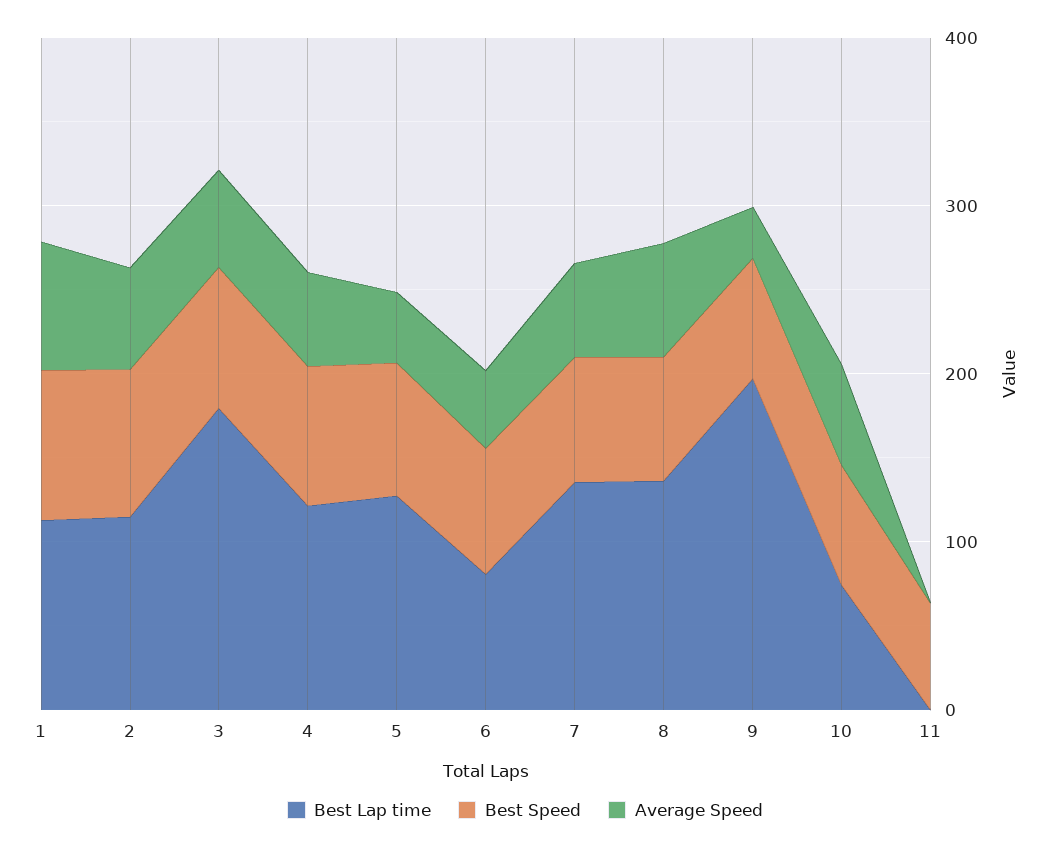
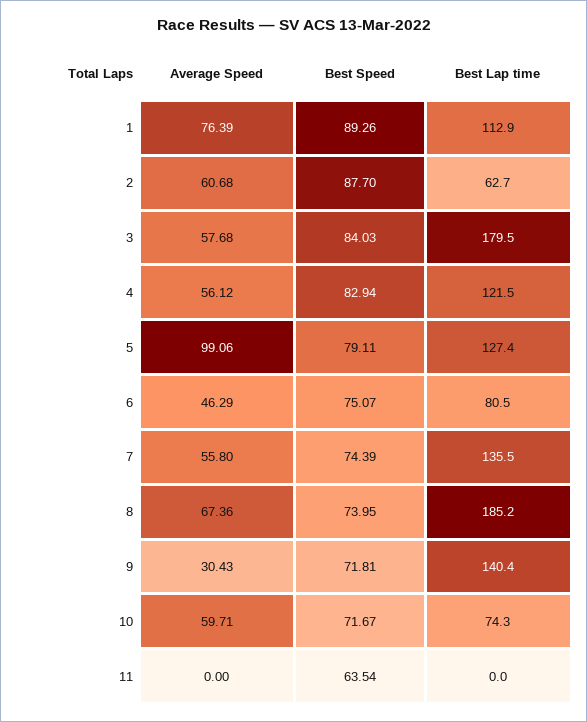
  {
    "Best Lap time": {
      "1": 112.9,
-     "2": 120,
+     "2": 62.7,
      "3": 179.5,
      "4": 121.5,
      "5": 127.4,
      "6": 80.5,
      "7": 135.5,
-     "8": 140,
+     "8": 185.2,
-     "9": 200,
+     "9": 140.4,
      "10": 74.3,
      "11": 0
    },
    "Best Speed": {
      "1": 89.26,
      "2": 87.7,
      "3": 84.03,
      "4": 82.94,
      "5": 79.11,
      "6": 75.07,
      "7": 74.39,
      "8": 73.95,
      "9": 71.81,
      "10": 71.67,
      "11": 63.54
    },
    "Average Speed": {
      "1": 76.39,
      "2": 60.68,
      "3": 57.68,
      "4": 56.12,
-     "5": 40,
+     "5": 99.06,
      "6": 46.29,
      "7": 55.8,
      "8": 67.36,
      "9": 30.43,
      "10": 59.71,
      "11": 0
    }
  }

